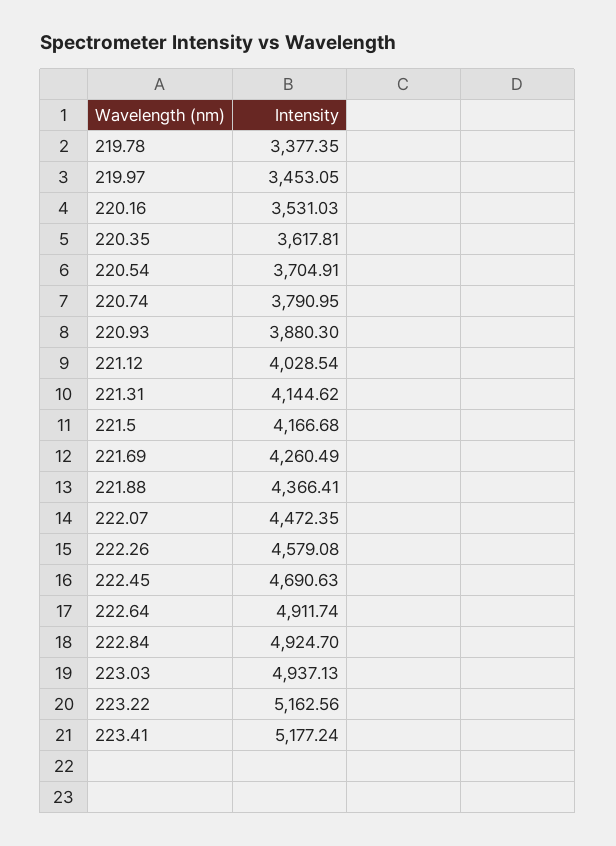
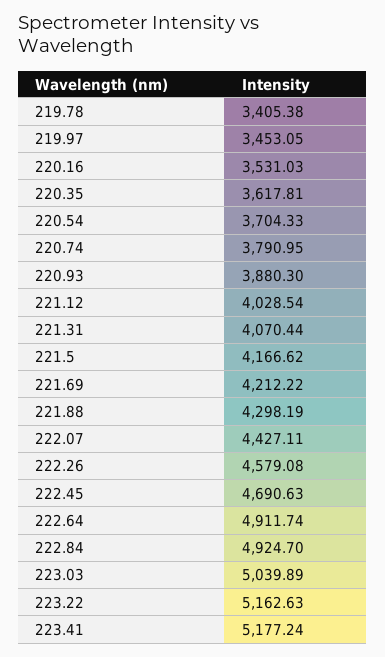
  {
-   "219.78": 3377.35,
+   "219.78": 3405.38,
    "219.97": 3453.05,
    "220.16": 3531.03,
    "220.35": 3617.81,
-   "220.54": 3704.91,
+   "220.54": 3704.33,
    "220.74": 3790.95,
    "220.93": 3880.3,
    "221.12": 4028.54,
-   "221.31": 4144.62,
+   "221.31": 4070.44,
-   "221.5": 4166.68,
+   "221.5": 4166.62,
-   "221.69": 4260.49,
+   "221.69": 4212.22,
-   "221.88": 4366.41,
+   "221.88": 4298.19,
-   "222.07": 4472.35,
+   "222.07": 4427.11,
    "222.26": 4579.08,
    "222.45": 4690.63,
    "222.64": 4911.74,
    "222.84": 4924.7,
-   "223.03": 4937.13,
+   "223.03": 5039.89,
-   "223.22": 5162.56,
+   "223.22": 5162.63,
    "223.41": 5177.24
  }

